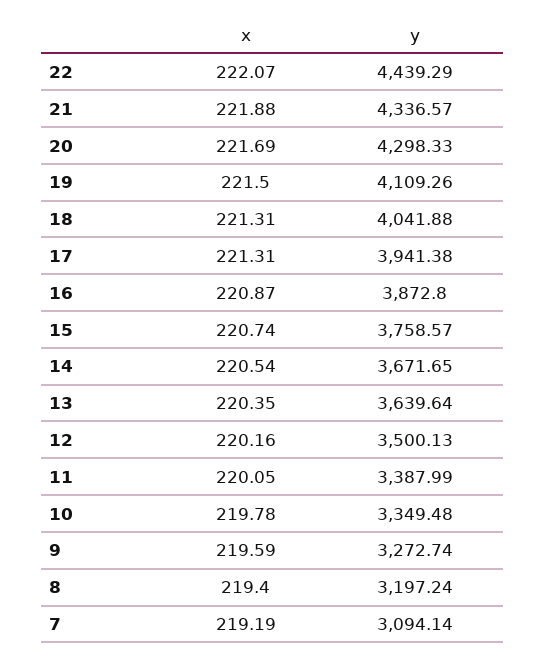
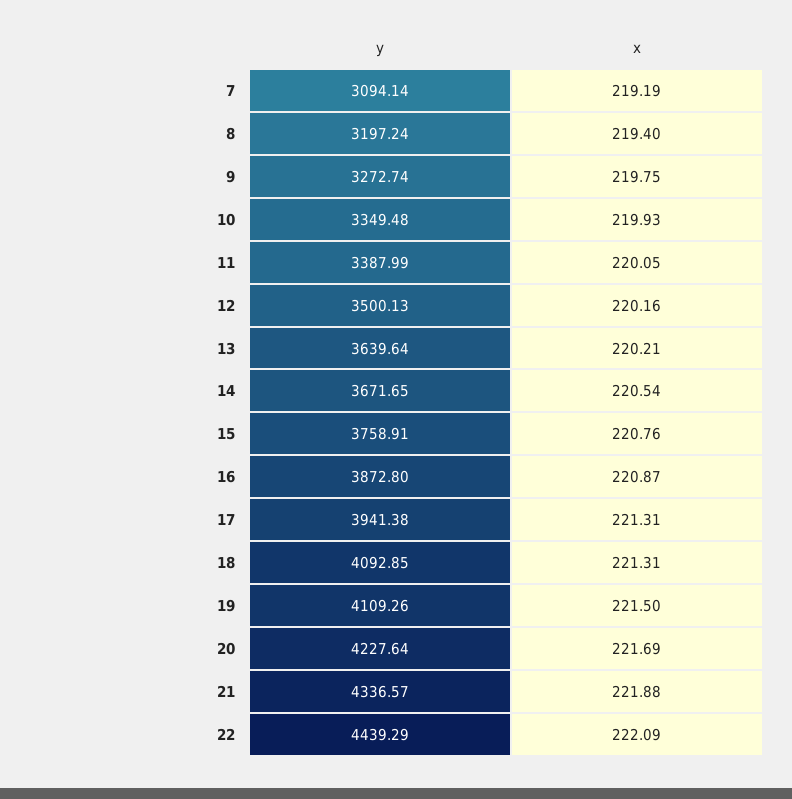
  {
    "x": {
-     "22": 222.07,
+     "22": 222.09,
      "21": 221.88,
      "20": 221.69,
      "19": 221.5,
      "18": 221.31,
      "17": 221.31,
      "16": 220.87,
-     "15": 220.74,
+     "15": 220.76,
      "14": 220.54,
-     "13": 220.35,
+     "13": 220.21,
      "12": 220.16,
      "11": 220.05,
-     "10": 219.78,
+     "10": 219.93,
-     "9": 219.59,
+     "9": 219.75,
      "8": 219.4,
      "7": 219.19
    },
    "y": {
      "22": 4439.29,
      "21": 4336.57,
-     "20": 4298.33,
+     "20": 4227.64,
      "19": 4109.26,
-     "18": 4041.88,
+     "18": 4092.85,
      "17": 3941.38,
      "16": 3872.8,
-     "15": 3758.57,
+     "15": 3758.91,
      "14": 3671.65,
      "13": 3639.64,
      "12": 3500.13,
      "11": 3387.99,
      "10": 3349.48,
      "9": 3272.74,
      "8": 3197.24,
      "7": 3094.14
    }
  }

